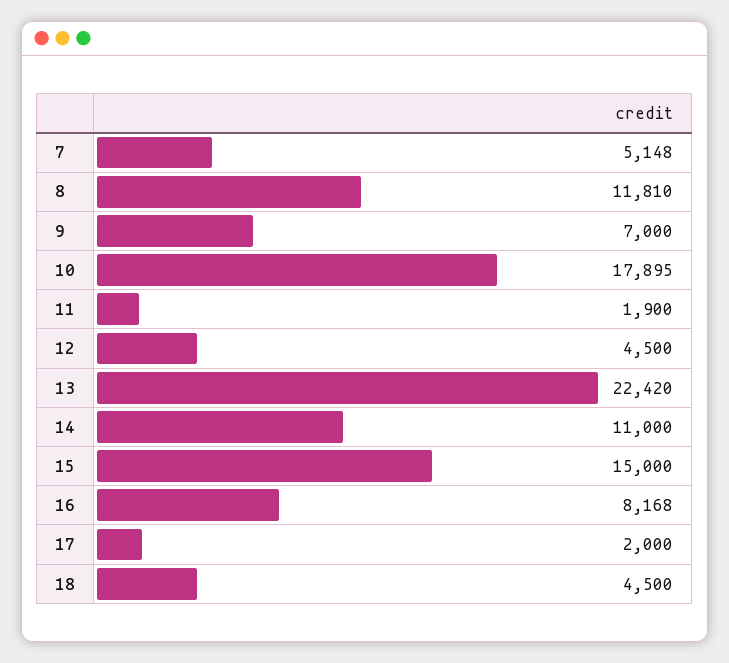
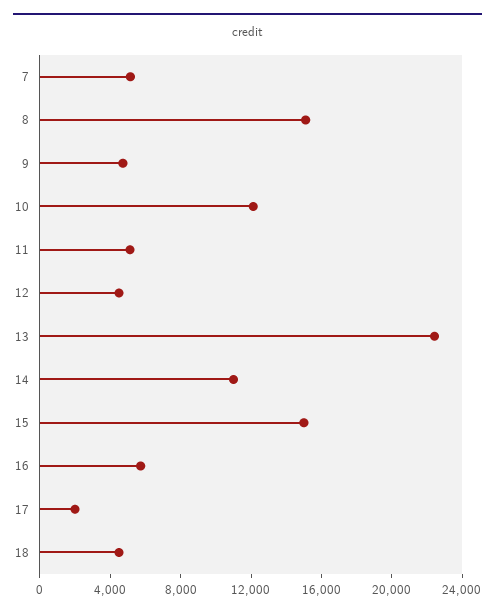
  {
    "7": 5148,
-   "8": 11810,
+   "8": 15000,
-   "9": 7000,
+   "9": 5000,
-   "10": 17895,
+   "10": 12000,
-   "11": 1900,
+   "11": 5000,
    "12": 4500,
    "13": 22420,
    "14": 11000,
    "15": 15000,
-   "16": 8168,
+   "16": 6000,
    "17": 2000,
    "18": 4500
  }

